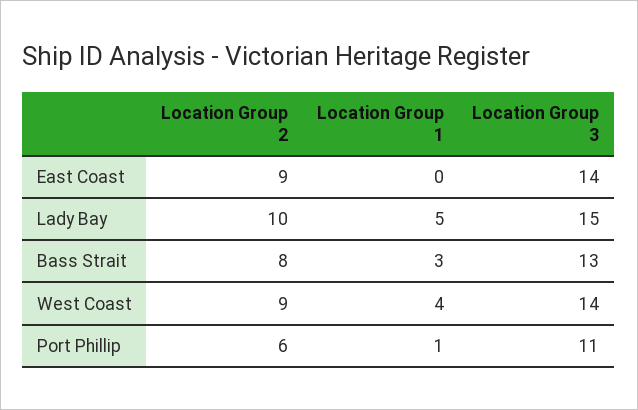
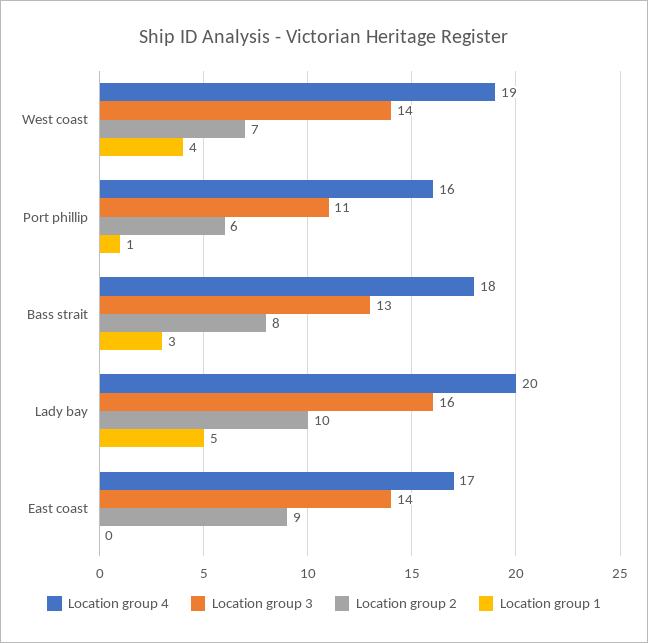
  {
    "Location Group 2": {
      "East Coast": 9,
      "Lady Bay": 10,
      "Bass Strait": 8,
-     "West Coast": 9,
+     "West Coast": 7,
      "Port Phillip": 6
    },
    "Location Group 1": {
      "East Coast": 0,
      "Lady Bay": 5,
      "Bass Strait": 3,
      "West Coast": 4,
      "Port Phillip": 1
    },
    "Location Group 3": {
      "East Coast": 14,
-     "Lady Bay": 15,
+     "Lady Bay": 16,
      "Bass Strait": 13,
      "West Coast": 14,
      "Port Phillip": 11
-   }
+   },
+   "Location group 4": {
+     "West Coast": 19,
+     "Port Phillip": 16,
+     "Bass Strait": 18,
+     "Lady Bay": 20,
+     "East Coast": 17
+   }
  }

